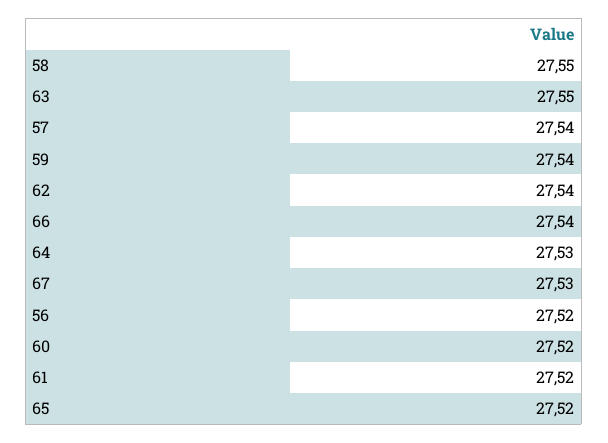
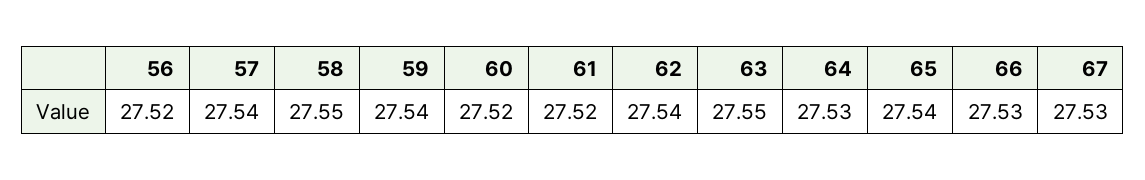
  {
    "58": 27.55,
    "63": 27.55,
    "57": 27.54,
    "59": 27.54,
    "62": 27.54,
-   "66": 27.54,
+   "66": 27.53,
    "64": 27.53,
    "67": 27.53,
    "56": 27.52,
    "60": 27.52,
    "61": 27.52,
-   "65": 27.52
+   "65": 27.54
  }

